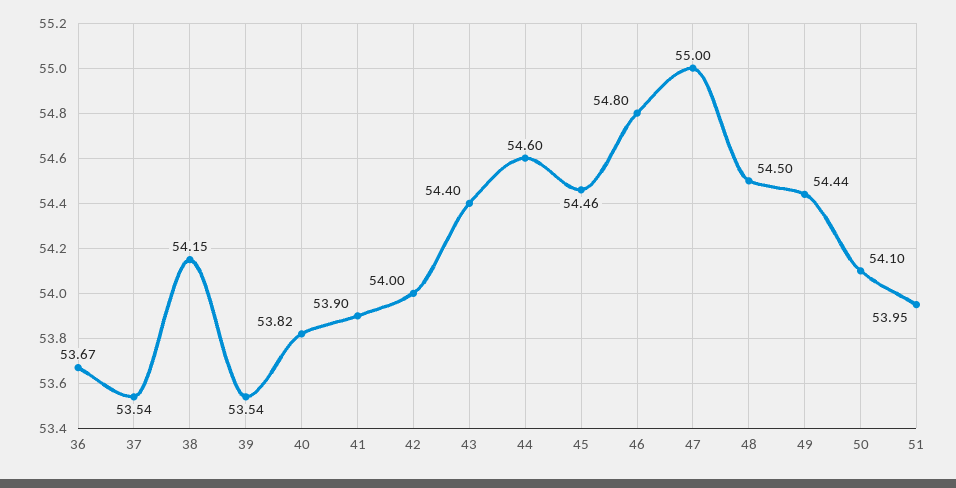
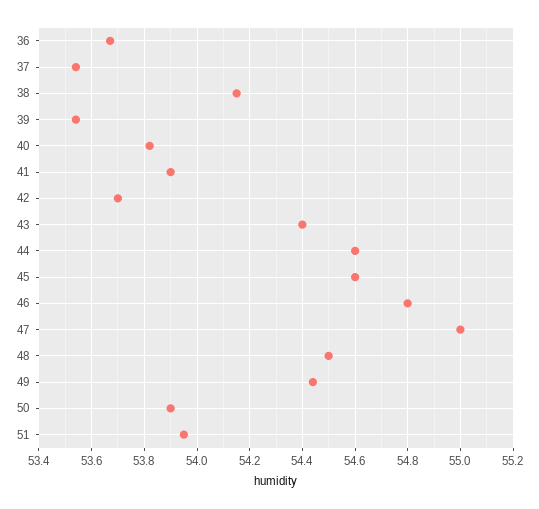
  {
    "36": 53.67,
    "37": 53.54,
    "38": 54.15,
    "39": 53.54,
    "40": 53.82,
    "41": 53.9,
-   "42": 54,
+   "42": 53.7,
    "43": 54.4,
    "44": 54.6,
-   "45": 54.46,
+   "45": 54.6,
    "46": 54.8,
    "47": 55,
    "48": 54.5,
    "49": 54.44,
-   "50": 54.1,
+   "50": 53.9,
    "51": 53.95
  }

